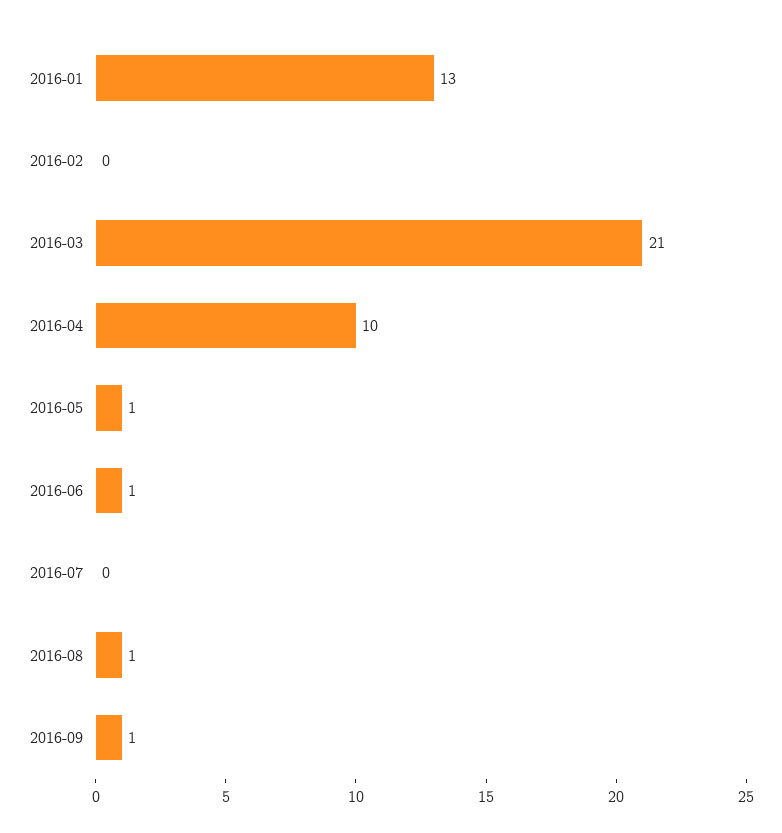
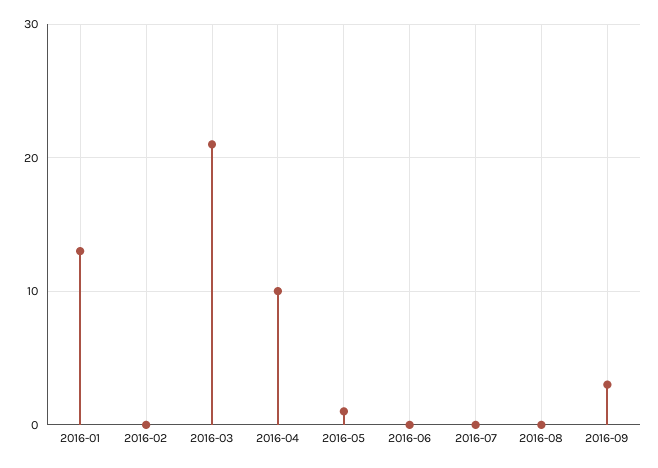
  {
    "2016-01": 13,
    "2016-02": 0,
    "2016-03": 21,
    "2016-04": 10,
    "2016-05": 1,
-   "2016-06": 1,
+   "2016-06": 0,
    "2016-07": 0,
-   "2016-08": 1,
+   "2016-08": 0,
-   "2016-09": 1
+   "2016-09": 3
  }

